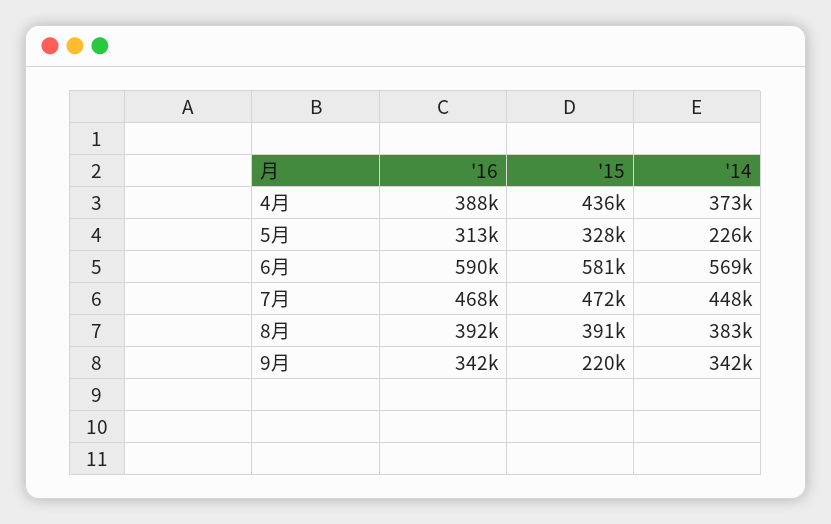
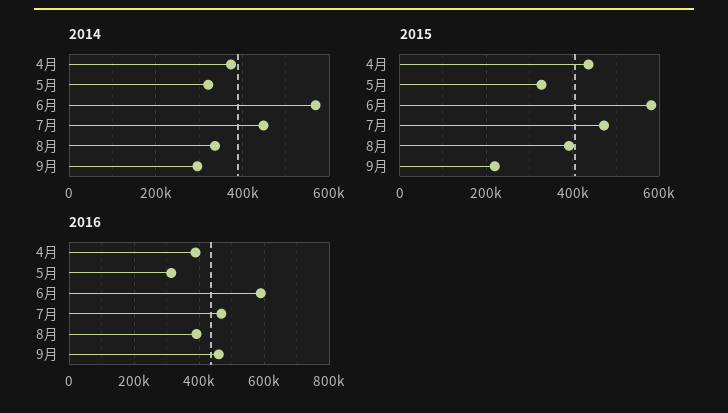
  {
    "'16": {
      "4月": 388000,
      "5月": 313000,
      "6月": 590000,
      "7月": 468000,
      "8月": 392000,
-     "9月": 342000
+     "9月": 460000
    },
    "'15": {
      "4月": 436000,
      "5月": 328000,
      "6月": 581000,
      "7月": 472000,
      "8月": 391000,
      "9月": 220000
    },
    "'14": {
      "4月": 373000,
-     "5月": 226000,
+     "5月": 320000,
      "6月": 569000,
      "7月": 448000,
-     "8月": 383000,
+     "8月": 340000,
-     "9月": 342000
+     "9月": 300000
    }
  }

